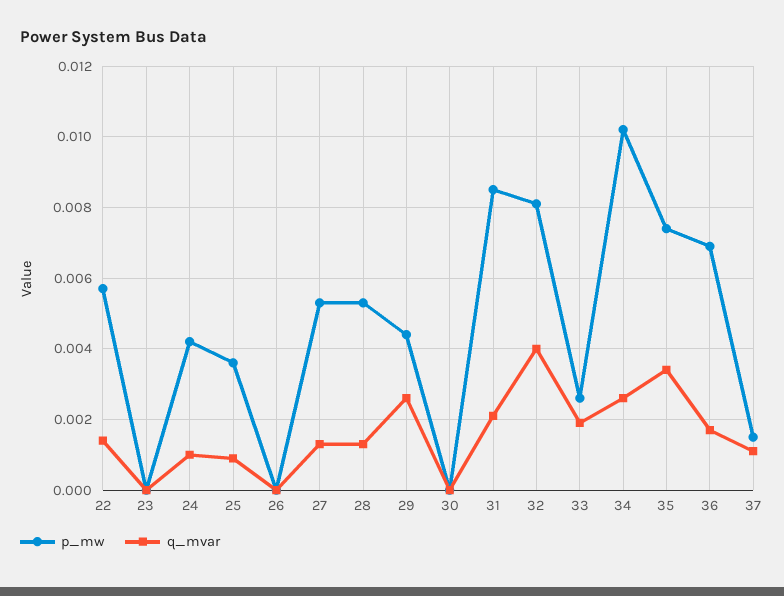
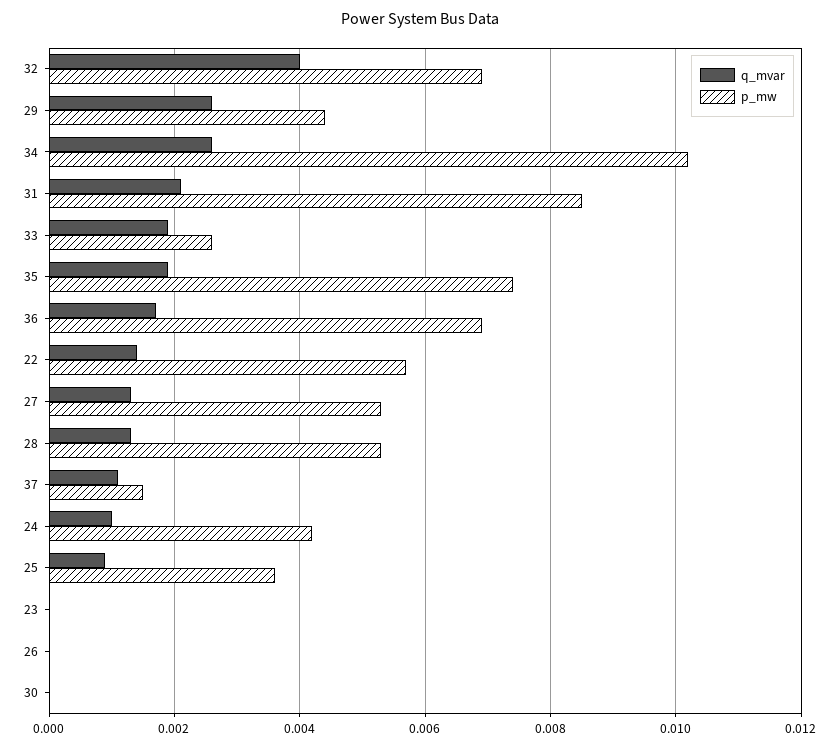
  {
    "p_mw": {
      "22": 0.0055,
      "23": 0,
      "24": 0.004,
      "25": 0.0035,
      "26": 0,
      "27": 0.0055,
      "28": 0.0055,
      "29": 0.0045,
      "30": 0,
      "31": 0.0085,
-     "32": 0.008,
+     "32": 0.007,
      "33": 0.0025,
      "34": 0.01,
      "35": 0.0075,
      "36": 0.007,
      "37": 0.0015
    },
    "q_mvar": {
      "22": 0.0015,
      "23": 0,
      "24": 0.001,
      "25": 0.001,
      "26": 0,
      "27": 0.0015,
      "28": 0.0015,
      "29": 0.0025,
      "30": 0,
      "31": 0.002,
      "32": 0.004,
      "33": 0.002,
      "34": 0.0025,
-     "35": 0.0035,
+     "35": 0.002,
      "36": 0.0015,
      "37": 0.001
    }
  }

